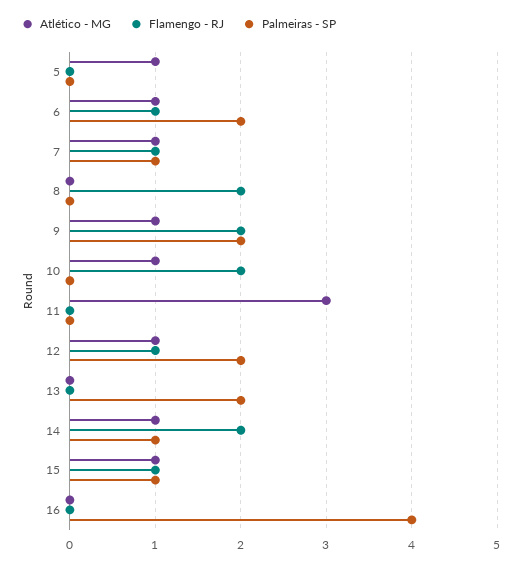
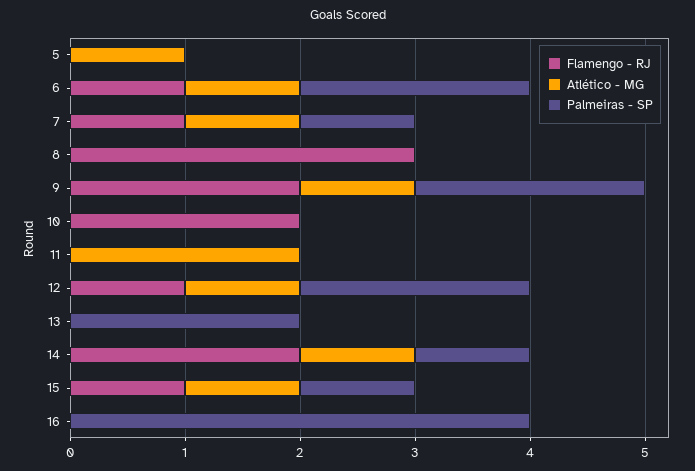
  {
    "Atlético - MG": {
      "5": 1,
      "6": 1,
      "7": 1,
      "8": 0,
      "9": 1,
-     "10": 1,
+     "10": 0,
-     "11": 3,
+     "11": 2,
      "12": 1,
      "13": 0,
      "14": 1,
      "15": 1,
      "16": 0
    },
    "Flamengo - RJ": {
      "5": 0,
      "6": 1,
      "7": 1,
-     "8": 2,
+     "8": 3,
      "9": 2,
      "10": 2,
      "11": 0,
      "12": 1,
      "13": 0,
      "14": 2,
      "15": 1,
      "16": 0
    },
    "Palmeiras - SP": {
      "5": 0,
      "6": 2,
      "7": 1,
      "8": 0,
      "9": 2,
      "10": 0,
      "11": 0,
      "12": 2,
      "13": 2,
      "14": 1,
      "15": 1,
      "16": 4
    }
  }

